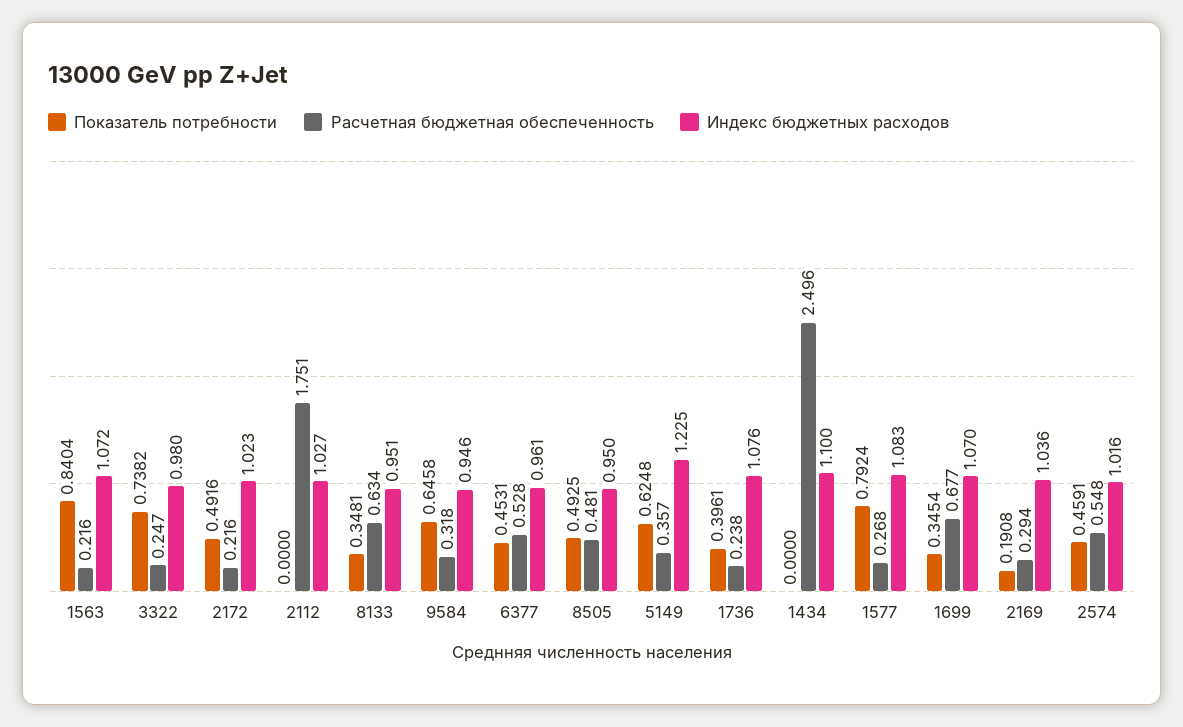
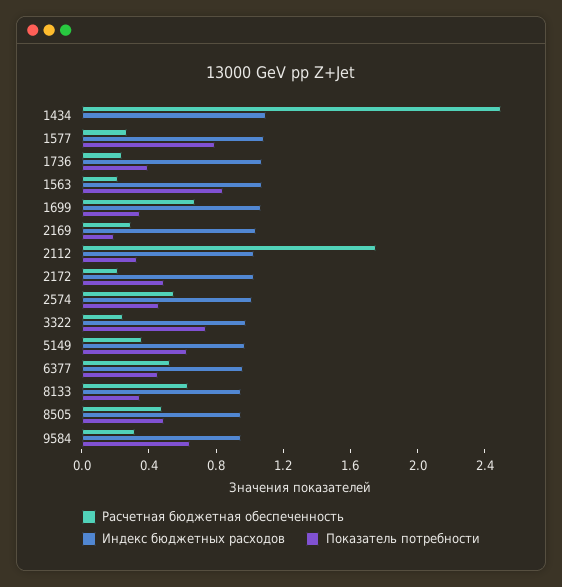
  {
    "Показатель потребности": {
      "1563": 0.8404,
      "3322": 0.7382,
      "2172": 0.4916,
-     "2112": 0,
+     "2112": 0.3,
      "8133": 0.3481,
      "9584": 0.6458,
      "6377": 0.4531,
      "8505": 0.4925,
      "5149": 0.6248,
      "1736": 0.3961,
      "1434": 0,
      "1577": 0.7924,
      "1699": 0.3454,
      "2169": 0.1908,
      "2574": 0.4591
    },
    "Расчетная бюджетная обеспеченность": {
      "1563": 0.216,
      "3322": 0.247,
      "2172": 0.216,
      "2112": 1.751,
      "8133": 0.634,
      "9584": 0.318,
      "6377": 0.528,
      "8505": 0.481,
      "5149": 0.357,
      "1736": 0.238,
      "1434": 2.496,
      "1577": 0.268,
      "1699": 0.677,
      "2169": 0.294,
      "2574": 0.548
    },
    "Индекс бюджетных расходов": {
      "1563": 1.072,
      "3322": 0.98,
      "2172": 1.023,
      "2112": 1.027,
      "8133": 0.951,
      "9584": 0.946,
      "6377": 0.961,
      "8505": 0.95,
-     "5149": 1.225,
+     "5149": 1,
      "1736": 1.076,
      "1434": 1.1,
      "1577": 1.083,
      "1699": 1.07,
      "2169": 1.036,
      "2574": 1.016
    }
  }

